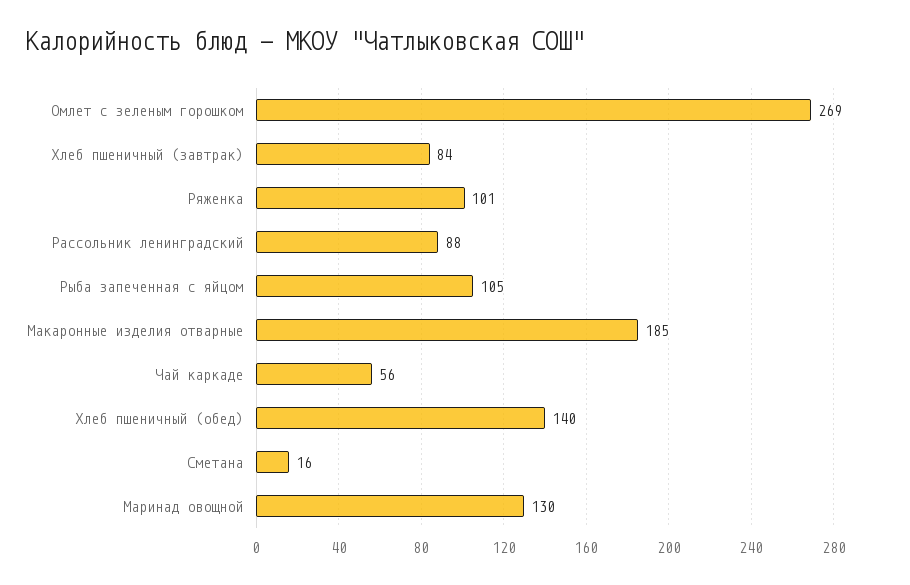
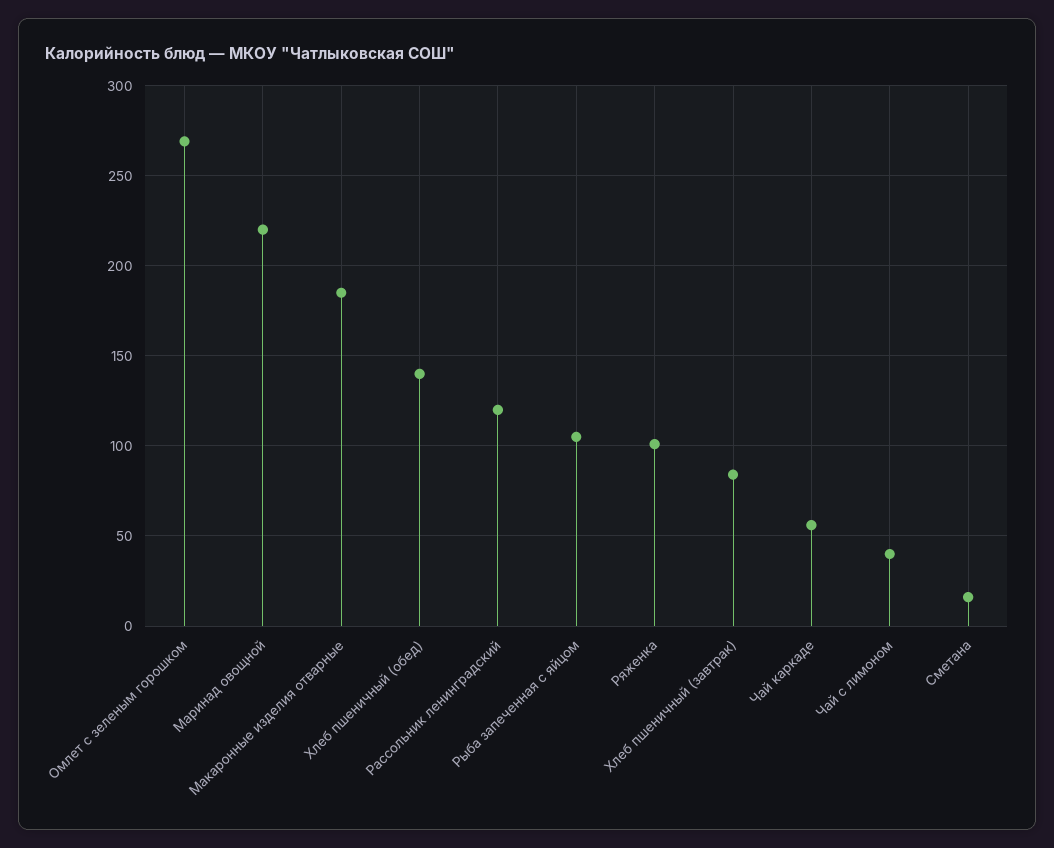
  {
    "Омлет с зеленым горошком": 269,
    "Хлеб пшеничный (завтрак)": 84,
    "Ряженка": 101,
-   "Рассольник ленинградский": 88,
+   "Рассольник ленинградский": 120,
    "Рыба запеченная с яйцом": 105,
    "Макаронные изделия отварные": 185,
    "Чай каркаде": 56,
    "Хлеб пшеничный (обед)": 140,
    "Сметана": 16,
-   "Маринад овощной": 130
+   "Маринад овощной": 220,
+   "Чай с лимоном": 40
  }

